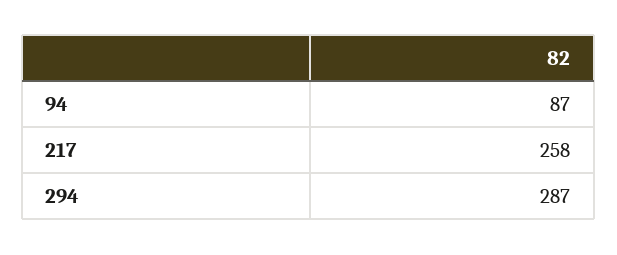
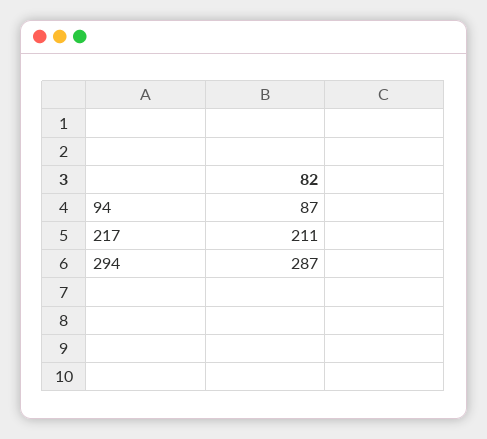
  {
    "94": 87,
-   "217": 258,
+   "217": 211,
    "294": 287
  }

